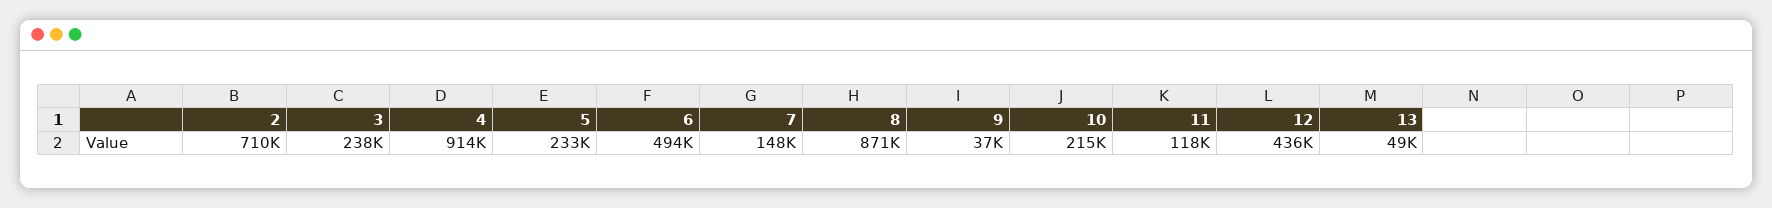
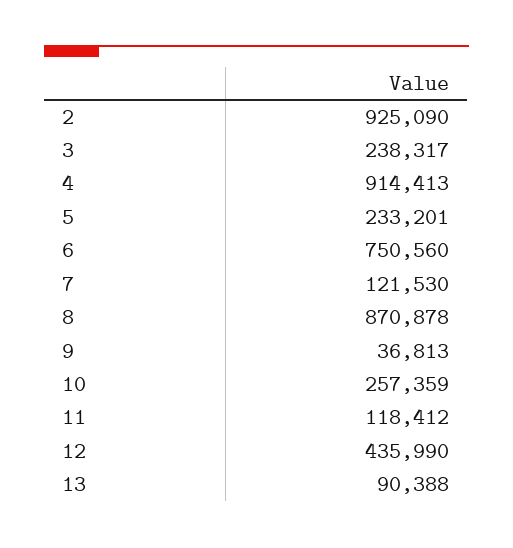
  {
-   "2": 710000,
+   "2": 925090,
    "3": 238317,
    "4": 914413,
    "5": 233201,
-   "6": 494000,
+   "6": 750560,
-   "7": 148000,
+   "7": 121530,
    "8": 870878,
    "9": 36813,
-   "10": 215000,
+   "10": 257359,
    "11": 118412,
    "12": 435990,
-   "13": 49000
+   "13": 90388
  }

